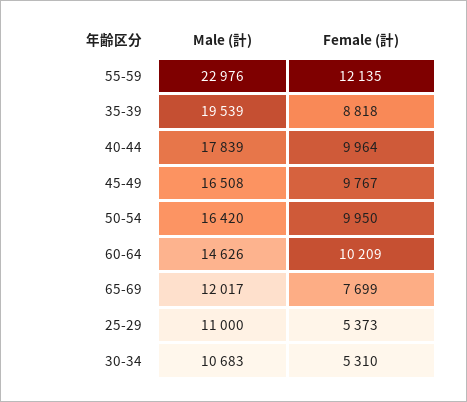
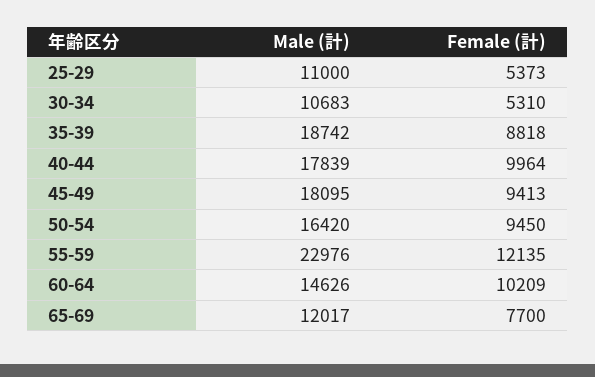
  {
    "Male (計)": {
      "55-59": 22976,
-     "35-39": 19539,
+     "35-39": 18742,
      "40-44": 17839,
-     "45-49": 16508,
+     "45-49": 18095,
      "50-54": 16420,
      "60-64": 14626,
      "65-69": 12017,
      "25-29": 11000,
      "30-34": 10683
    },
    "Female (計)": {
      "55-59": 12135,
      "35-39": 8818,
      "40-44": 9964,
-     "45-49": 9767,
+     "45-49": 9413,
-     "50-54": 9950,
+     "50-54": 9450,
      "60-64": 10209,
-     "65-69": 7699,
+     "65-69": 7700,
      "25-29": 5373,
      "30-34": 5310
    }
  }

